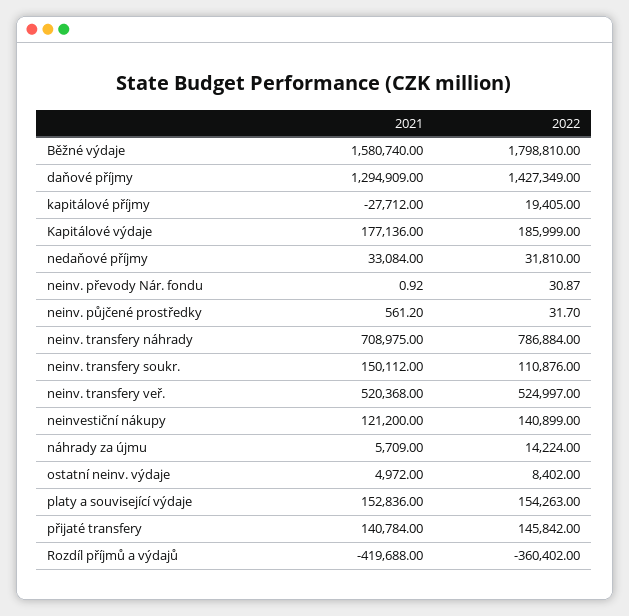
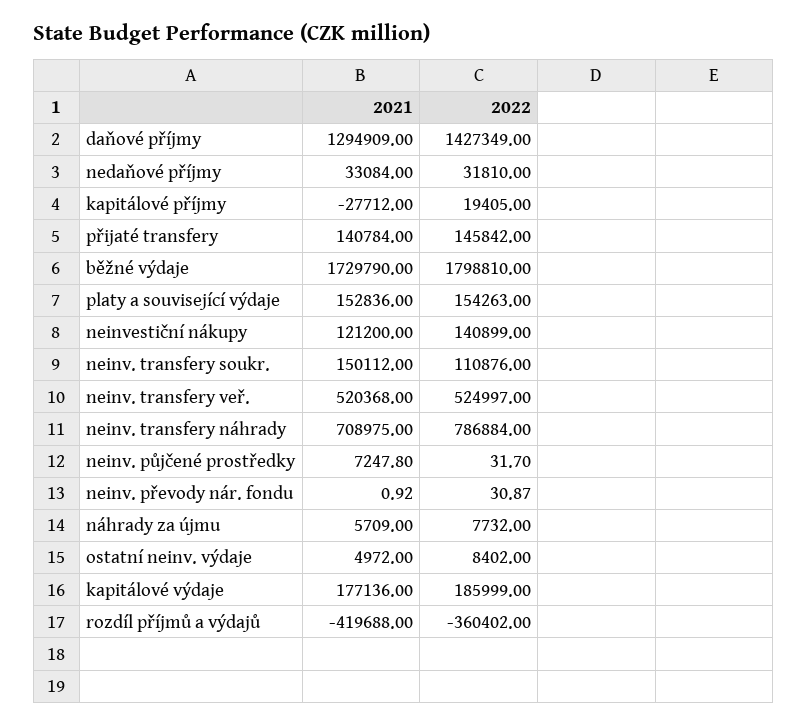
  {
    "2021": {
-     "Běžné výdaje": 1580740,
+     "Běžné výdaje": 1729790,
      "daňové příjmy": 1294909,
      "kapitálové příjmy": -27712,
      "Kapitálové výdaje": 177136,
      "nedaňové příjmy": 33084,
      "neinv. převody Nár. fondu": 0.92,
-     "neinv. půjčené prostředky": 561.2,
+     "neinv. půjčené prostředky": 7247.8,
      "neinv. transfery náhrady": 708975,
      "neinv. transfery soukr.": 150112,
      "neinv. transfery veř.": 520368,
      "neinvestiční nákupy": 121200,
      "náhrady za újmu": 5709,
      "ostatní neinv. výdaje": 4972,
      "platy a související výdaje": 152836,
      "přijaté transfery": 140784,
      "Rozdíl příjmů a výdajů": -419688
    },
    "2022": {
      "Běžné výdaje": 1798810,
      "daňové příjmy": 1427349,
      "kapitálové příjmy": 19405,
      "Kapitálové výdaje": 185999,
      "nedaňové příjmy": 31810,
      "neinv. převody Nár. fondu": 30.87,
      "neinv. půjčené prostředky": 31.7,
      "neinv. transfery náhrady": 786884,
      "neinv. transfery soukr.": 110876,
      "neinv. transfery veř.": 524997,
      "neinvestiční nákupy": 140899,
-     "náhrady za újmu": 14224,
+     "náhrady za újmu": 7732,
      "ostatní neinv. výdaje": 8402,
      "platy a související výdaje": 154263,
      "přijaté transfery": 145842,
      "Rozdíl příjmů a výdajů": -360402
    }
  }

